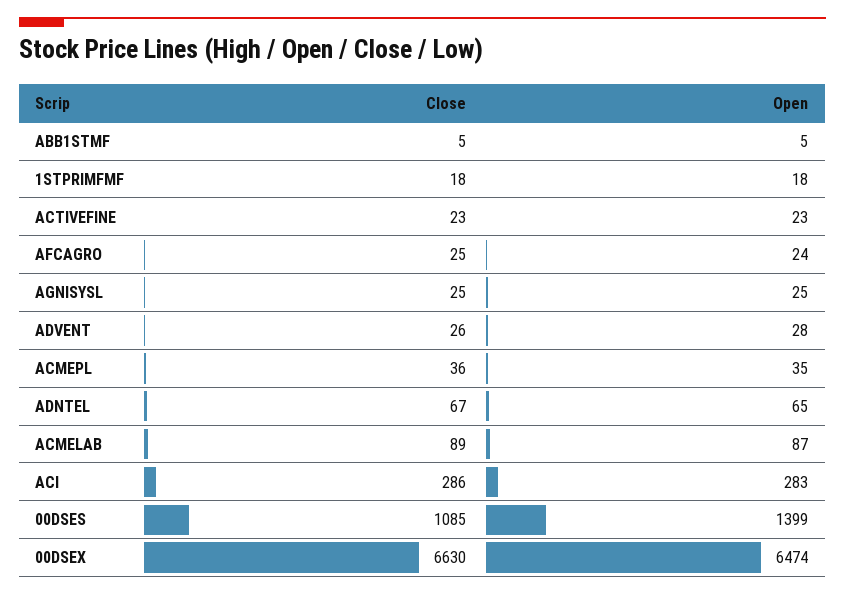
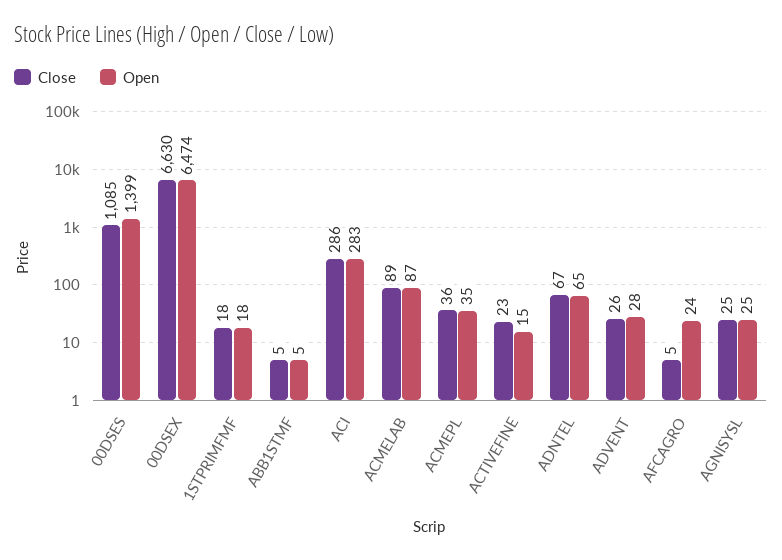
  {
    "Close": {
      "ABB1STMF": 5,
      "1STPRIMFMF": 18,
      "ACTIVEFINE": 23,
-     "AFCAGRO": 25,
+     "AFCAGRO": 5,
      "AGNISYSL": 25,
      "ADVENT": 26,
      "ACMEPL": 36,
      "ADNTEL": 67,
      "ACMELAB": 89,
      "ACI": 286,
      "00DSES": 1085,
      "00DSEX": 6630
    },
    "Open": {
      "ABB1STMF": 5,
      "1STPRIMFMF": 18,
-     "ACTIVEFINE": 23,
+     "ACTIVEFINE": 15,
      "AFCAGRO": 24,
      "AGNISYSL": 25,
      "ADVENT": 28,
      "ACMEPL": 35,
      "ADNTEL": 65,
      "ACMELAB": 87,
      "ACI": 283,
      "00DSES": 1399,
      "00DSEX": 6474
    }
  }

